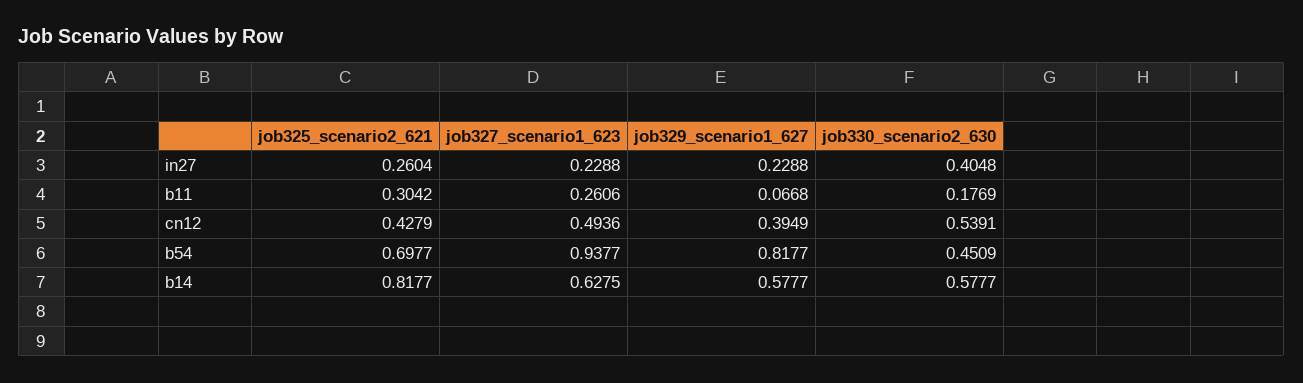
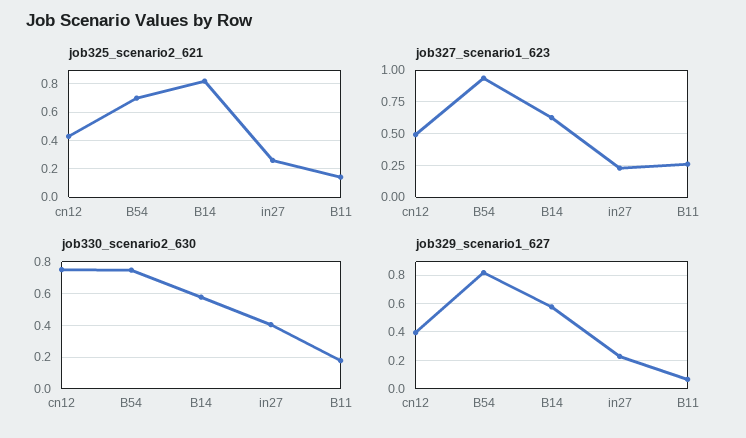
  {
    "job325_scenario2_621": {
      "in27": 0.2604,
-     "b11": 0.3042,
+     "b11": 0.15,
      "cn12": 0.4279,
      "b54": 0.6977,
      "b14": 0.8177
    },
    "job327_scenario1_623": {
      "in27": 0.2288,
      "b11": 0.2606,
      "cn12": 0.4936,
      "b54": 0.9377,
      "b14": 0.6275
    },
    "job329_scenario1_627": {
      "in27": 0.2288,
      "b11": 0.0668,
      "cn12": 0.3949,
      "b54": 0.8177,
      "b14": 0.5777
    },
    "job330_scenario2_630": {
      "in27": 0.4048,
      "b11": 0.1769,
-     "cn12": 0.5391,
+     "cn12": 0.75,
-     "b54": 0.4509,
+     "b54": 0.75,
      "b14": 0.5777
    }
  }

